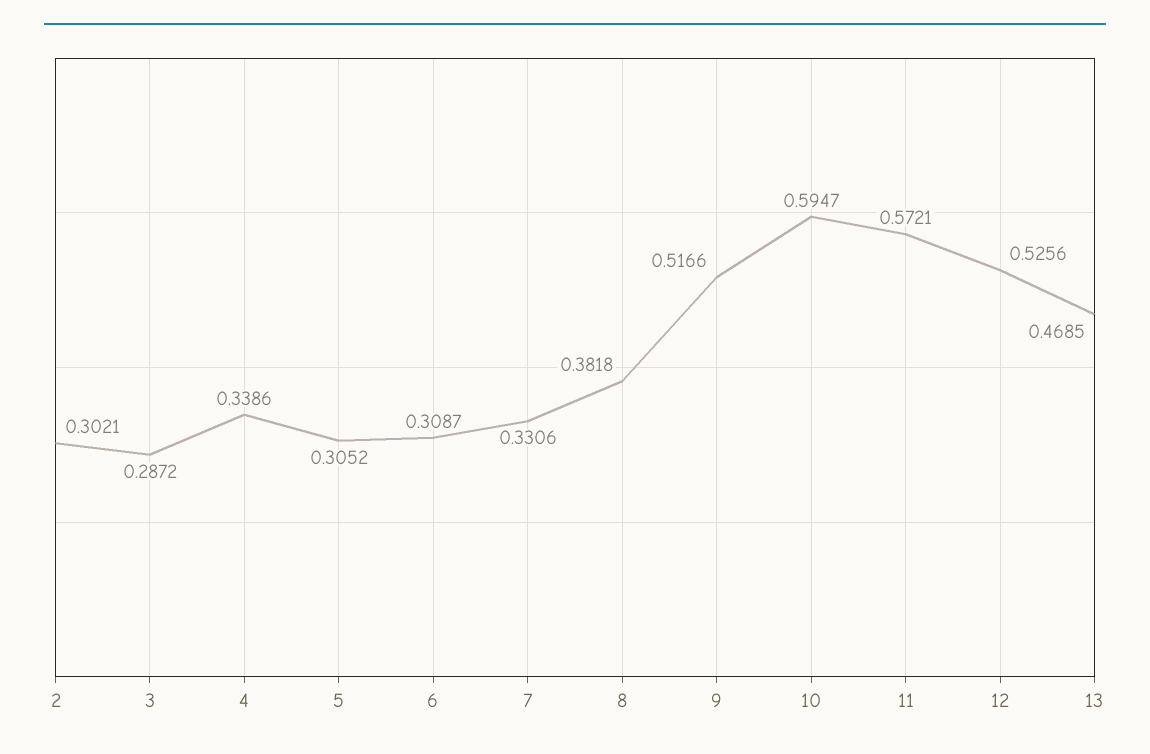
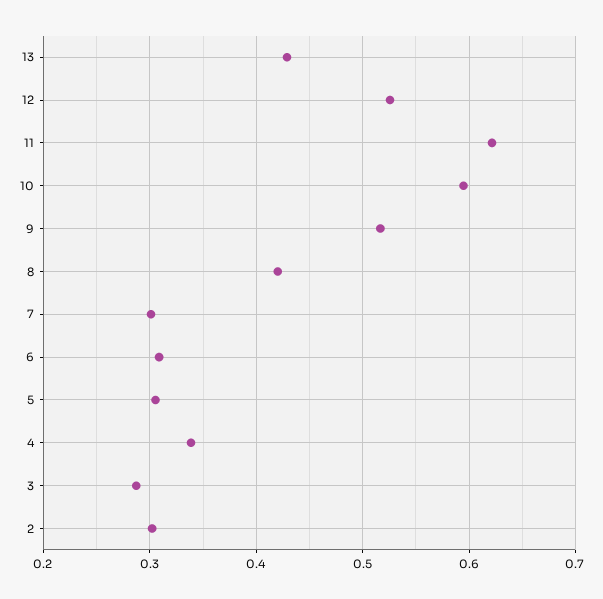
  {
    "2": 0.3021,
    "3": 0.2872,
    "4": 0.3386,
    "5": 0.3052,
    "6": 0.3087,
-   "7": 0.3306,
+   "7": 0.3,
-   "8": 0.3818,
+   "8": 0.42,
    "9": 0.5166,
    "10": 0.5947,
-   "11": 0.5721,
+   "11": 0.62,
    "12": 0.5256,
-   "13": 0.4685
+   "13": 0.43
  }

